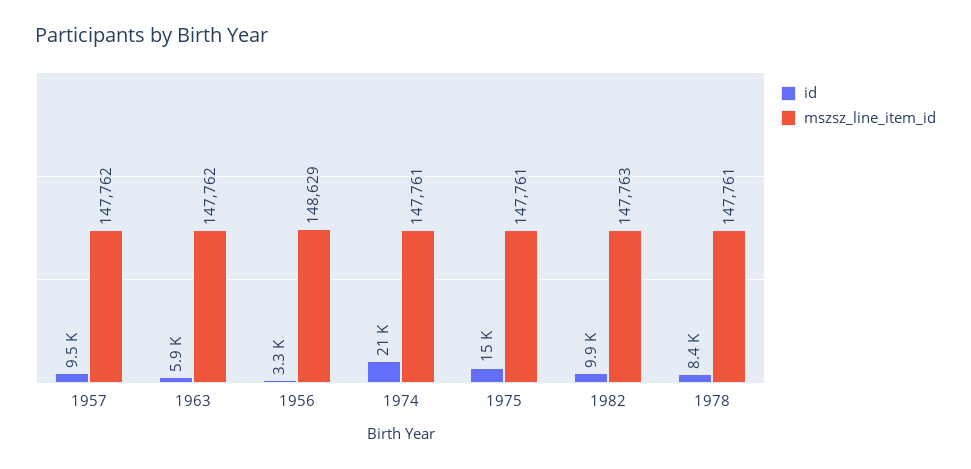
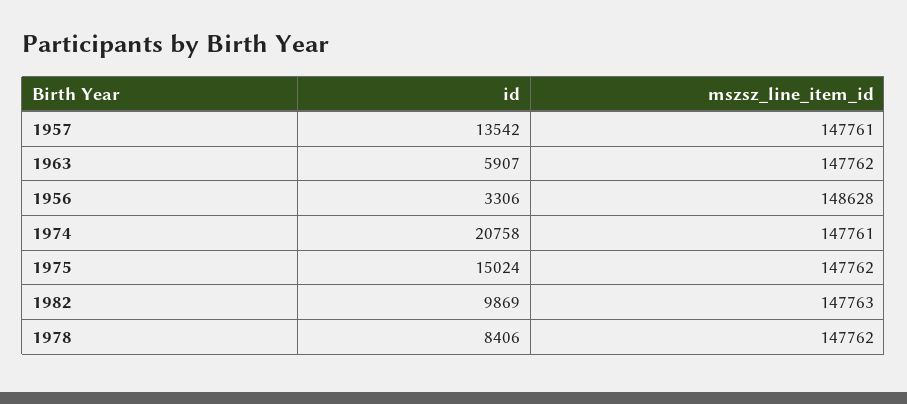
  {
    "id": {
-     "1957": 9500,
+     "1957": 13542,
      "1963": 5907,
      "1956": 3306,
      "1974": 20758,
      "1975": 15024,
      "1982": 9869,
      "1978": 8406
    },
    "mszsz_line_item_id": {
-     "1957": 147762,
+     "1957": 147761,
      "1963": 147762,
-     "1956": 148629,
+     "1956": 148628,
      "1974": 147761,
-     "1975": 147761,
+     "1975": 147762,
      "1982": 147763,
-     "1978": 147761
+     "1978": 147762
    }
  }

